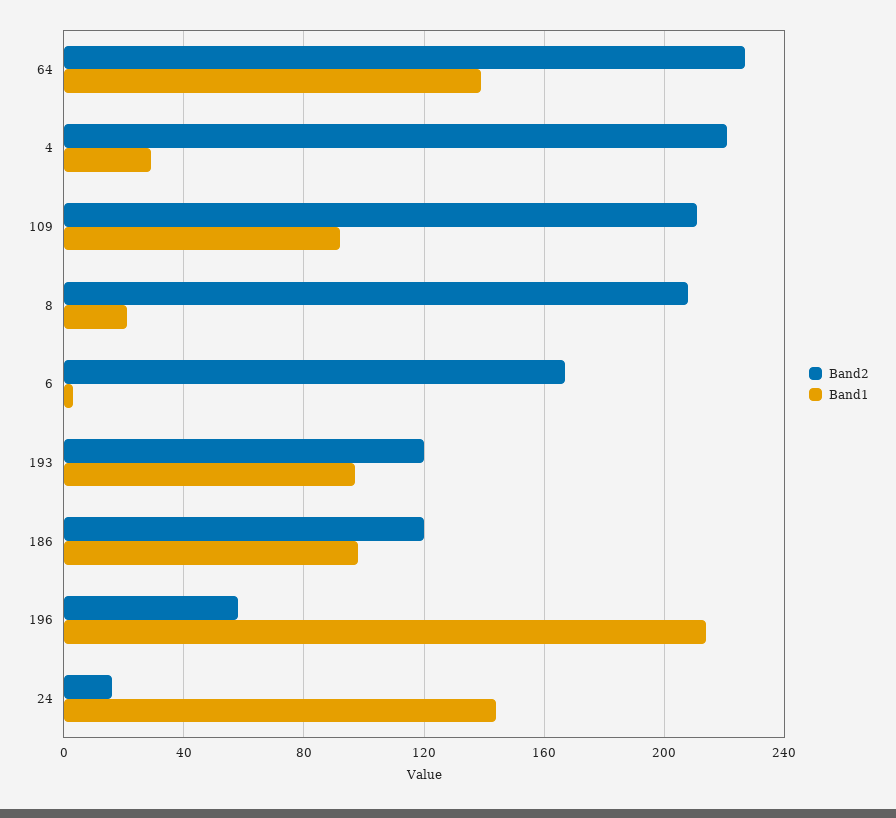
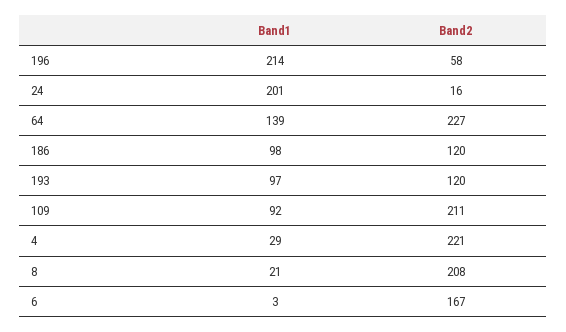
  {
    "Band2": {
      "64": 227,
      "4": 221,
      "109": 211,
      "8": 208,
      "6": 167,
      "193": 120,
      "186": 120,
      "196": 58,
      "24": 16
    },
    "Band1": {
      "64": 139,
      "4": 29,
      "109": 92,
      "8": 21,
      "6": 3,
      "193": 97,
      "186": 98,
      "196": 214,
-     "24": 145
+     "24": 201
    }
  }

